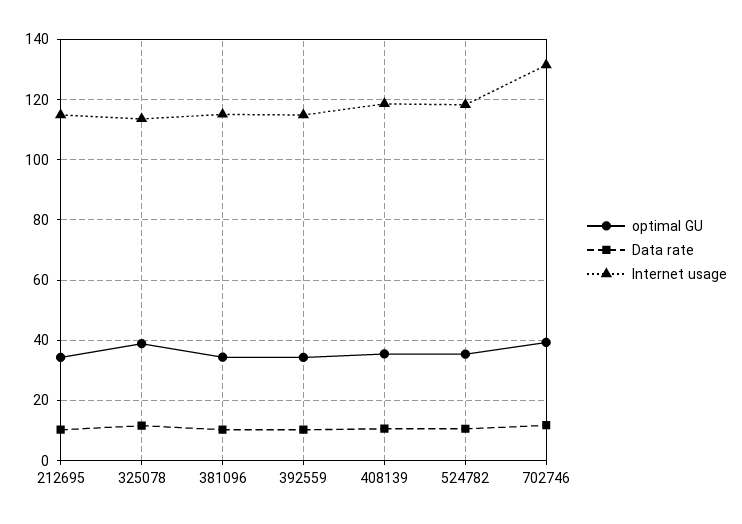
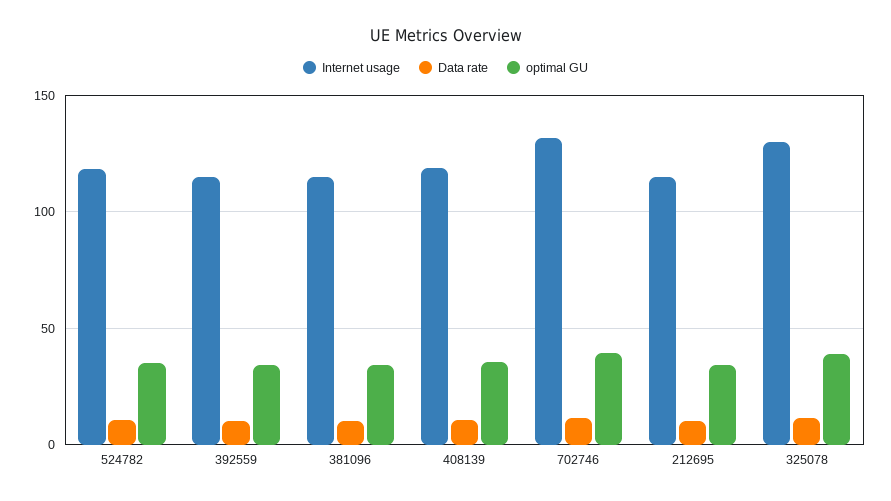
  {
    "optimal GU": {
      "212695": 34,
      "325078": 38,
      "381096": 34,
      "392559": 34,
      "408139": 36,
      "524782": 36,
      "702746": 40
    },
    "Data rate": {
      "212695": 10,
      "325078": 12,
      "381096": 10,
      "392559": 10,
      "408139": 10,
      "524782": 10,
      "702746": 12
    },
    "Internet usage": {
      "212695": 114,
-     "325078": 114,
+     "325078": 130,
      "381096": 116,
      "392559": 114,
      "408139": 118,
      "524782": 118,
      "702746": 132
    }
  }

